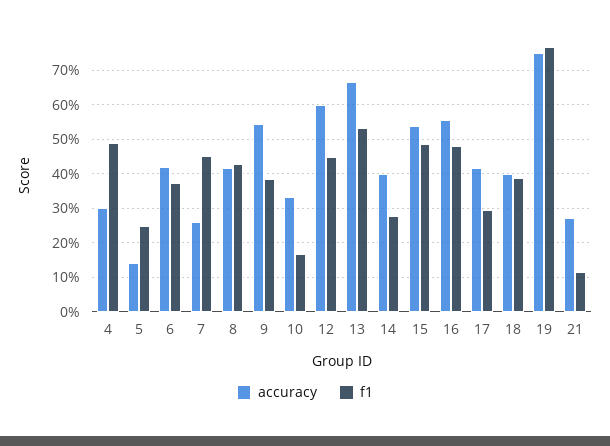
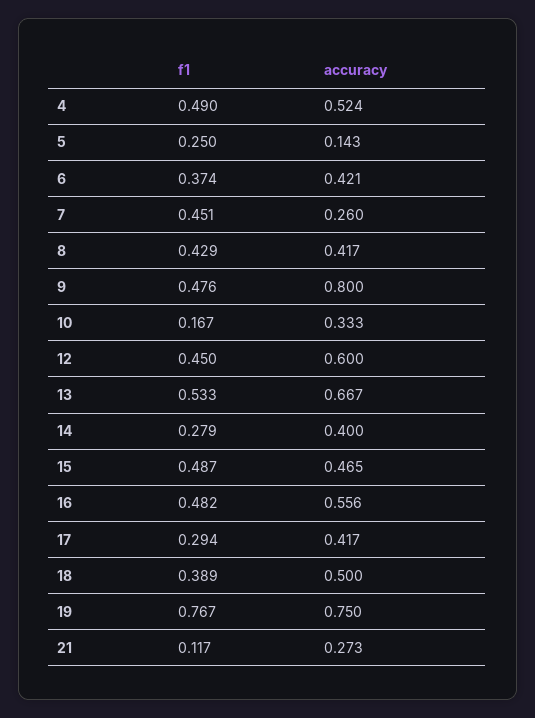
  {
    "accuracy": {
-     "4": 0.3,
+     "4": 0.524,
      "5": 0.143,
      "6": 0.421,
      "7": 0.26,
      "8": 0.417,
-     "9": 0.54,
+     "9": 0.8,
      "10": 0.333,
      "12": 0.6,
      "13": 0.667,
      "14": 0.4,
-     "15": 0.54,
+     "15": 0.465,
      "16": 0.556,
      "17": 0.417,
-     "18": 0.4,
+     "18": 0.5,
      "19": 0.75,
      "21": 0.273
    },
    "f1": {
      "4": 0.49,
      "5": 0.25,
      "6": 0.374,
      "7": 0.451,
      "8": 0.429,
-     "9": 0.38,
+     "9": 0.476,
      "10": 0.167,
      "12": 0.45,
      "13": 0.533,
      "14": 0.279,
      "15": 0.487,
      "16": 0.482,
      "17": 0.294,
      "18": 0.389,
      "19": 0.767,
      "21": 0.117
    }
  }

